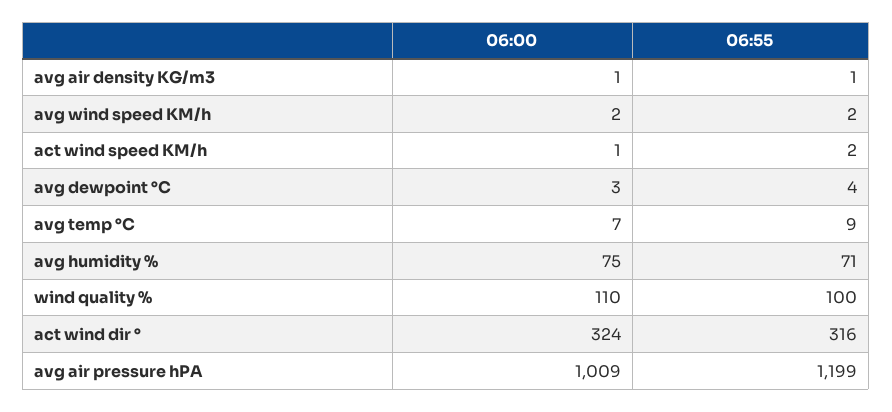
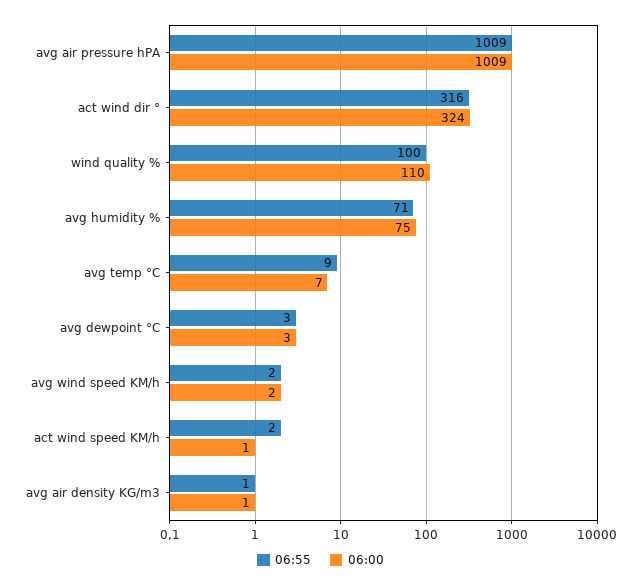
  {
    "06:00": {
      "avg air density KG/m3": 1,
      "avg wind speed KM/h": 2,
      "act wind speed KM/h": 1,
      "avg dewpoint °C": 3,
      "avg temp °C": 7,
      "avg humidity %": 75,
      "wind quality %": 110,
      "act wind dir °": 324,
      "avg air pressure hPA": 1009
    },
    "06:55": {
      "avg air density KG/m3": 1,
      "avg wind speed KM/h": 2,
      "act wind speed KM/h": 2,
-     "avg dewpoint °C": 4,
+     "avg dewpoint °C": 3,
      "avg temp °C": 9,
      "avg humidity %": 71,
      "wind quality %": 100,
      "act wind dir °": 316,
-     "avg air pressure hPA": 1199
+     "avg air pressure hPA": 1009
    }
  }

